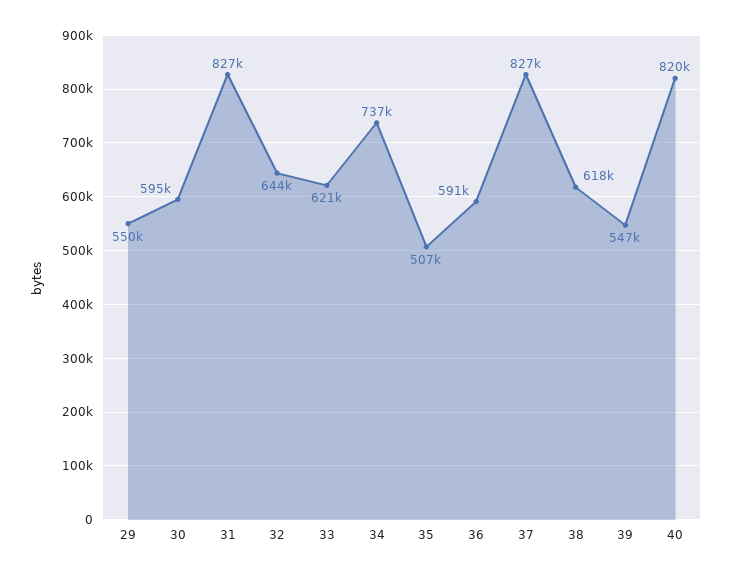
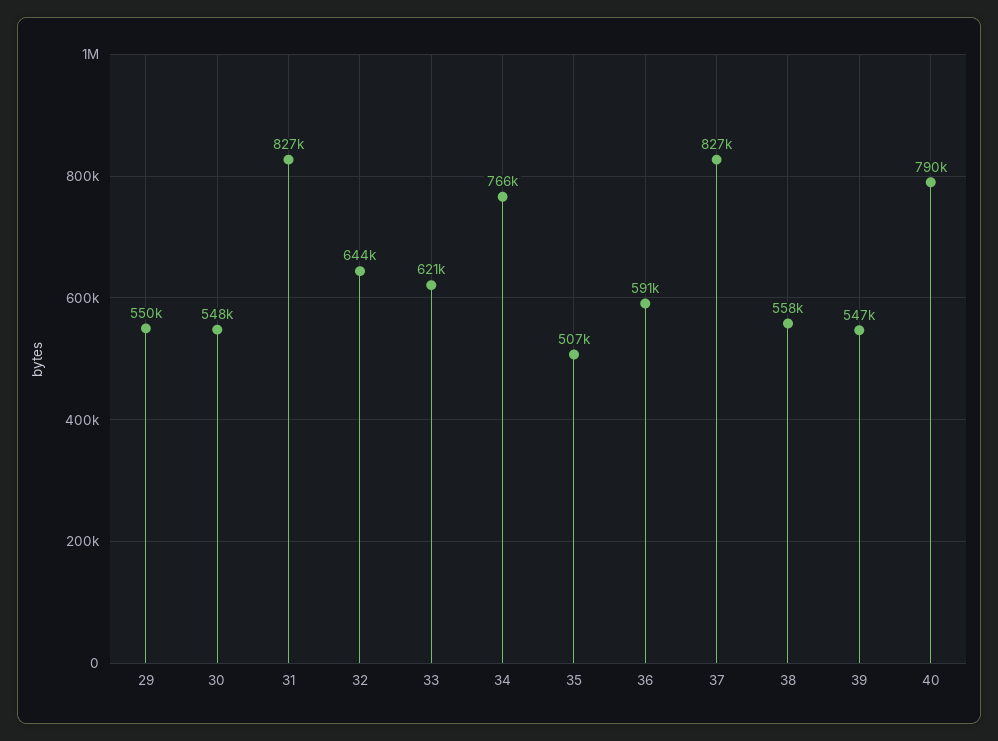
  {
    "29": 550000,
-   "30": 595000,
+   "30": 548000,
    "31": 827000,
    "32": 644000,
    "33": 621000,
-   "34": 737000,
+   "34": 766000,
    "35": 507000,
    "36": 591000,
    "37": 827000,
-   "38": 618000,
+   "38": 558000,
    "39": 547000,
-   "40": 820000
+   "40": 790000
  }

